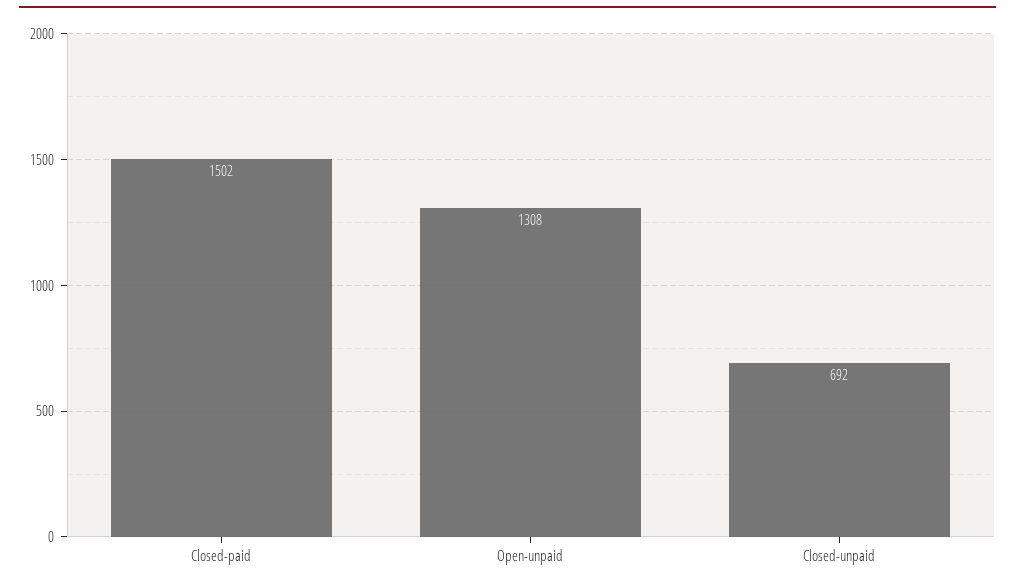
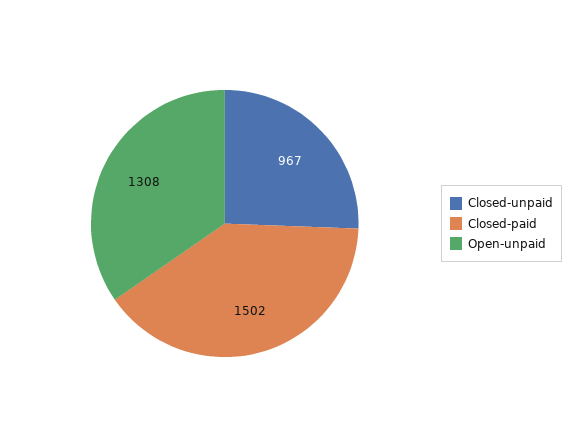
  {
    "Closed-paid": 1502,
    "Open-unpaid": 1308,
-   "Closed-unpaid": 692
+   "Closed-unpaid": 967
  }

